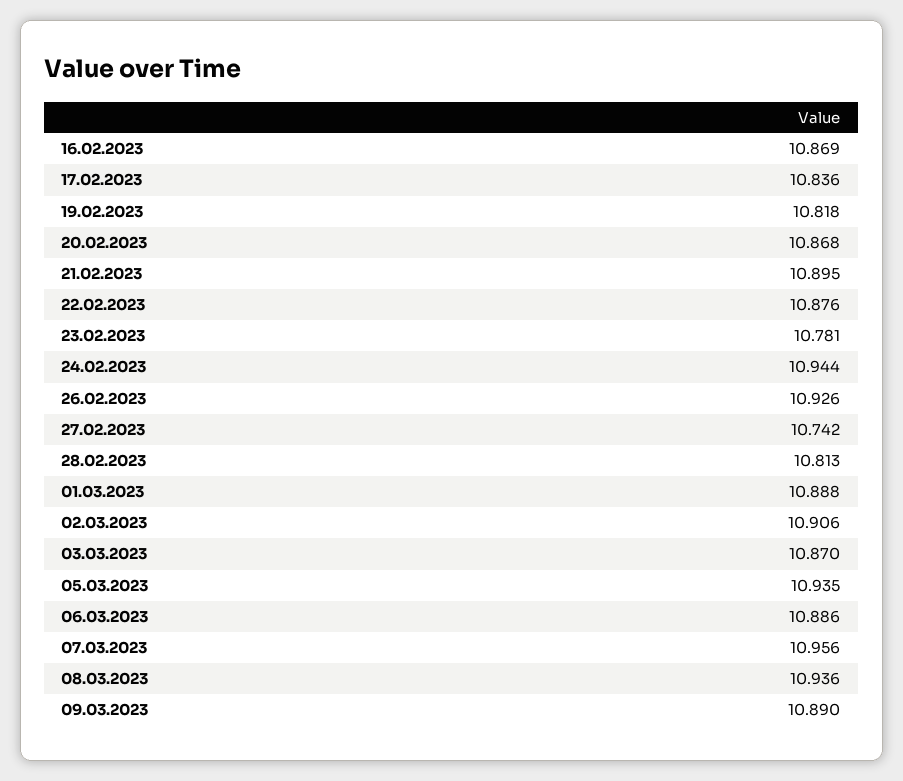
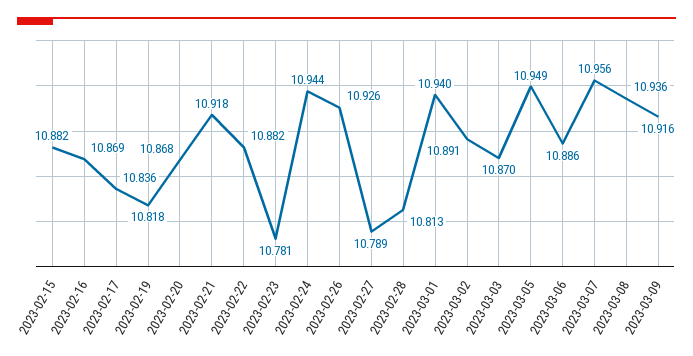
  {
    "16.02.2023": 10.869,
    "17.02.2023": 10.836,
    "19.02.2023": 10.818,
    "20.02.2023": 10.868,
-   "21.02.2023": 10.895,
+   "21.02.2023": 10.918,
-   "22.02.2023": 10.876,
+   "22.02.2023": 10.882,
    "23.02.2023": 10.781,
    "24.02.2023": 10.944,
    "26.02.2023": 10.926,
-   "27.02.2023": 10.742,
+   "27.02.2023": 10.789,
    "28.02.2023": 10.813,
-   "01.03.2023": 10.888,
+   "01.03.2023": 10.94,
-   "02.03.2023": 10.906,
+   "02.03.2023": 10.891,
    "03.03.2023": 10.87,
-   "05.03.2023": 10.935,
+   "05.03.2023": 10.949,
    "06.03.2023": 10.886,
    "07.03.2023": 10.956,
    "08.03.2023": 10.936,
-   "09.03.2023": 10.89
+   "09.03.2023": 10.916,
+   "2023-02-15": 10.882
  }

